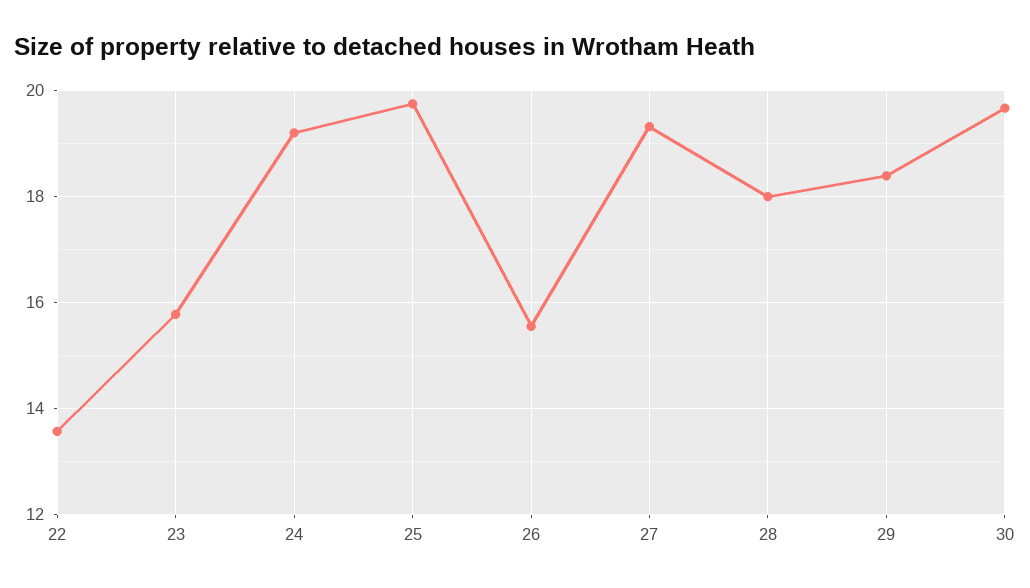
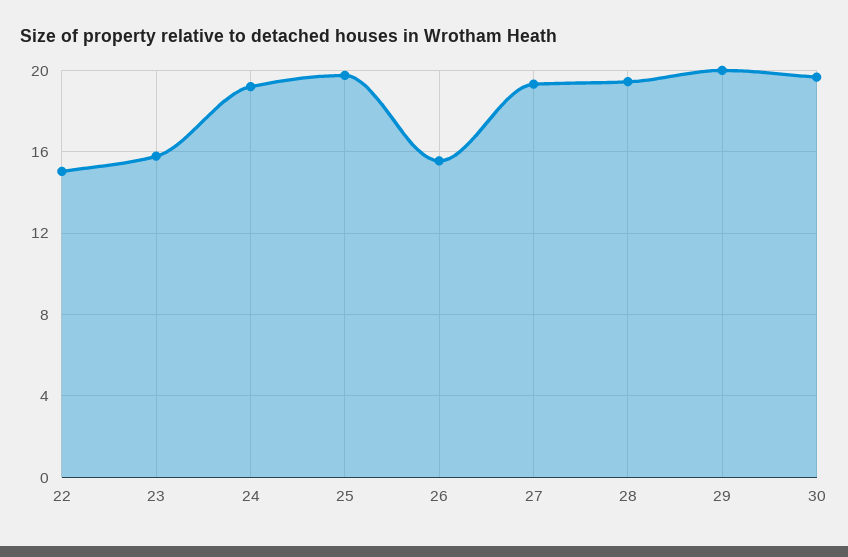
  {
-   "22": 13.6,
+   "22": 15,
    "23": 15.8,
    "24": 19.2,
    "25": 19.8,
    "26": 15.6,
    "27": 19.4,
-   "28": 18,
+   "28": 19.5,
-   "29": 18.4,
+   "29": 20,
    "30": 19.6
  }

